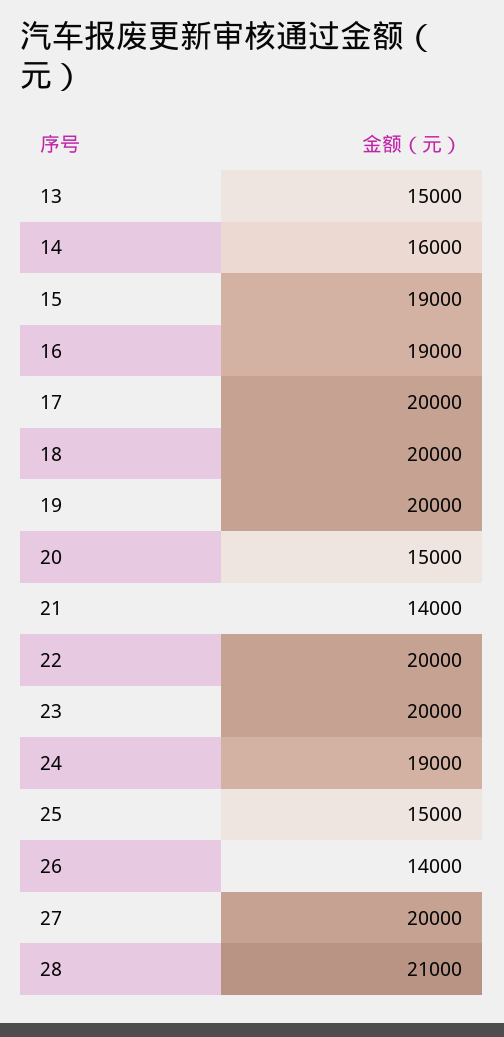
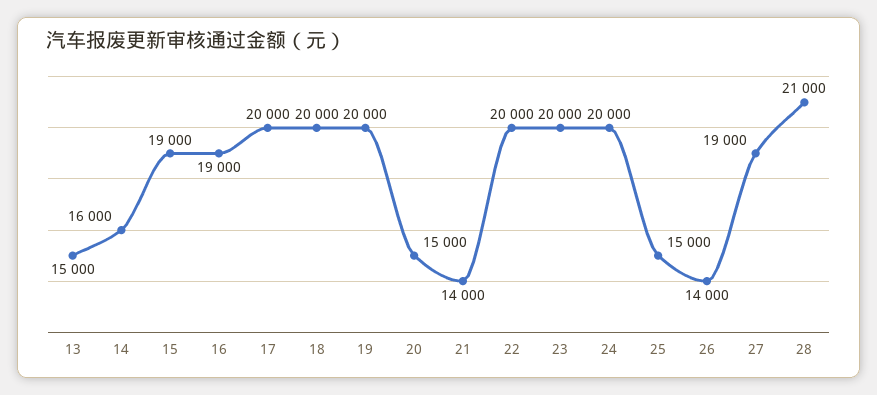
  {
    "13": 15000,
    "14": 16000,
    "15": 19000,
    "16": 19000,
    "17": 20000,
    "18": 20000,
    "19": 20000,
    "20": 15000,
    "21": 14000,
    "22": 20000,
    "23": 20000,
-   "24": 19000,
+   "24": 20000,
    "25": 15000,
    "26": 14000,
-   "27": 20000,
+   "27": 19000,
    "28": 21000
  }

